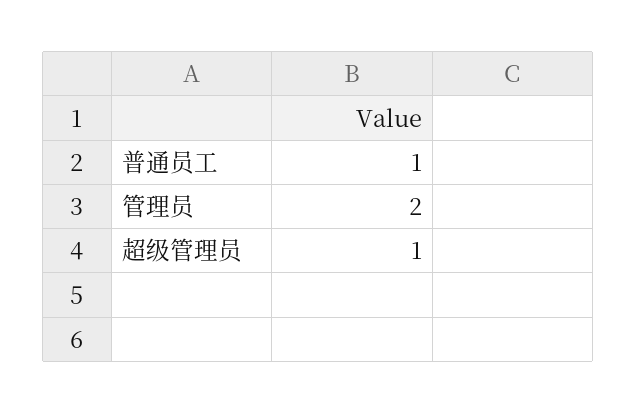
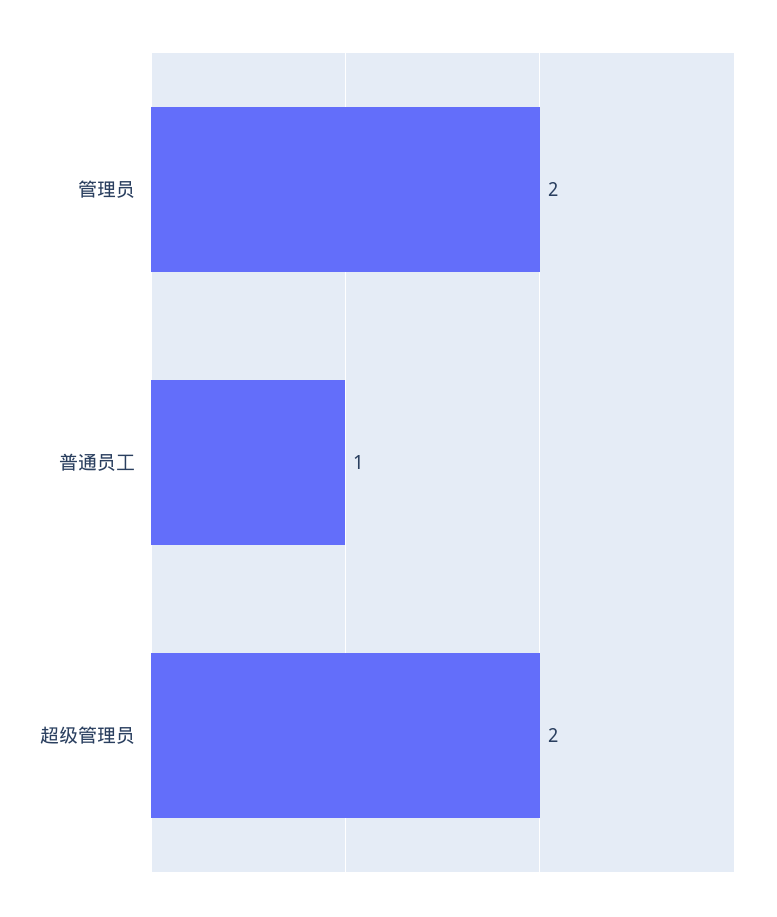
  {
    "普通员工": 1,
    "管理员": 2,
-   "超级管理员": 1
+   "超级管理员": 2
  }

